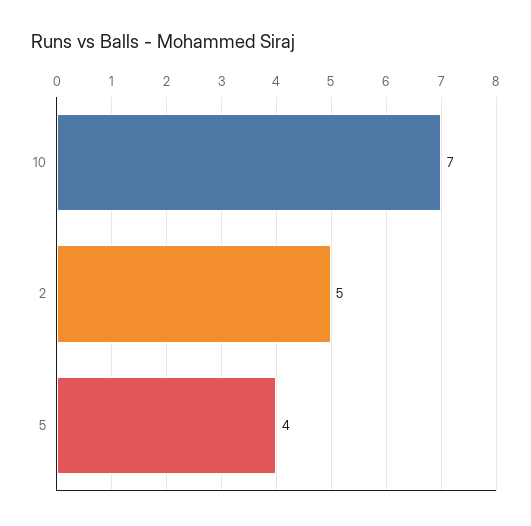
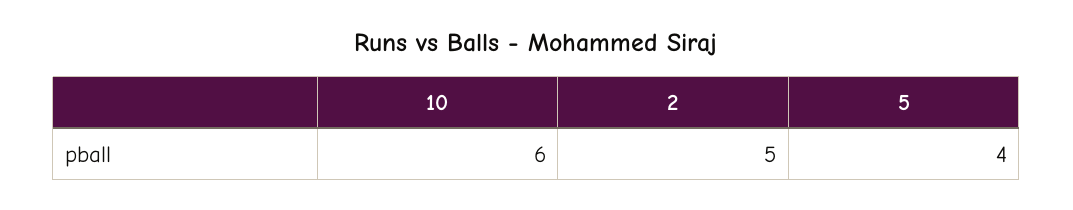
  {
-   "10": 7,
+   "10": 6,
    "2": 5,
    "5": 4
  }

